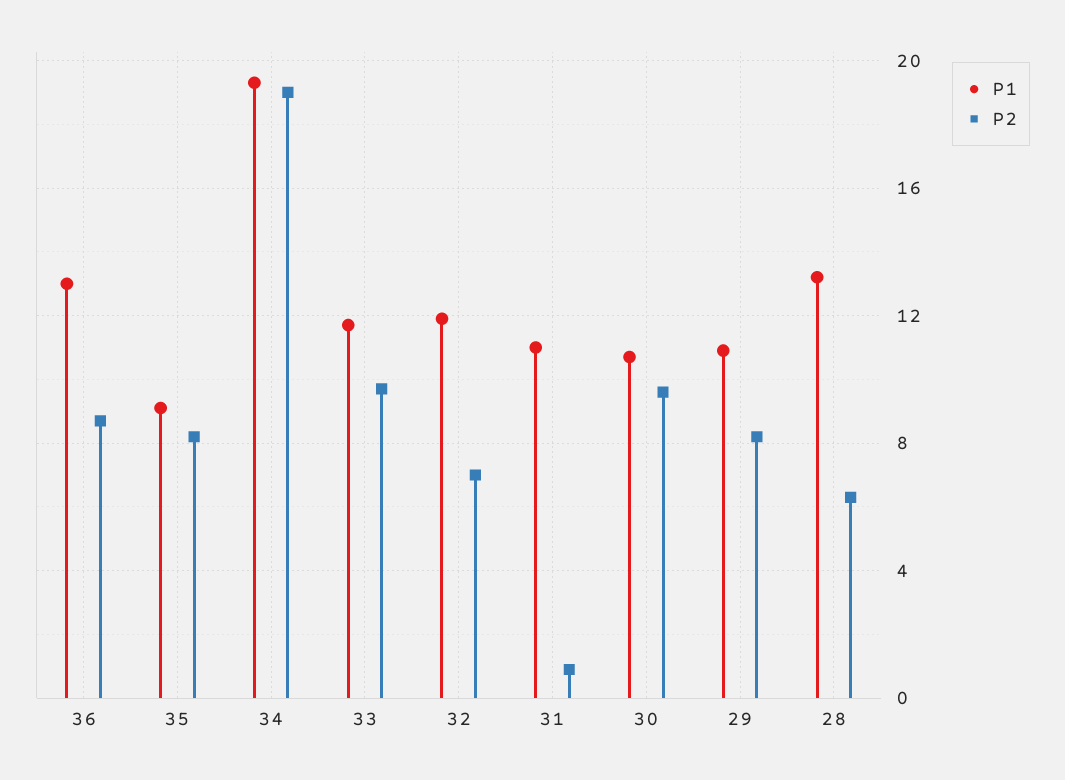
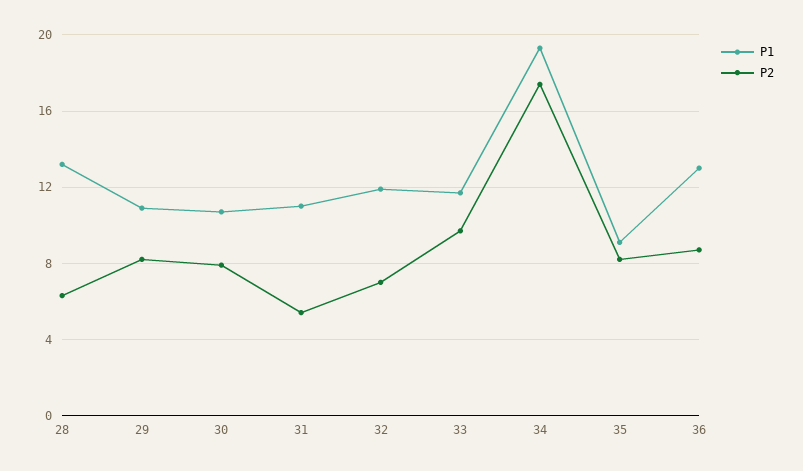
  {
    "P1": {
      "36": 13,
      "35": 9,
      "34": 19.5,
      "33": 11.5,
      "32": 12,
      "31": 11,
      "30": 10.5,
      "29": 11,
      "28": 13
    },
    "P2": {
      "36": 8.5,
      "35": 8,
-     "34": 19,
+     "34": 17.5,
      "33": 9.5,
      "32": 7,
-     "31": 1,
+     "31": 5.5,
-     "30": 9.5,
+     "30": 8,
      "29": 8,
      "28": 6.5
    }
  }

